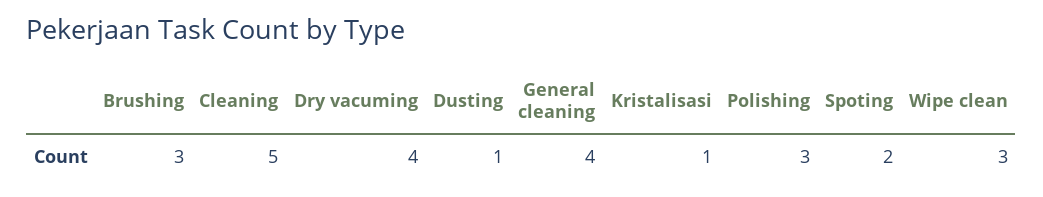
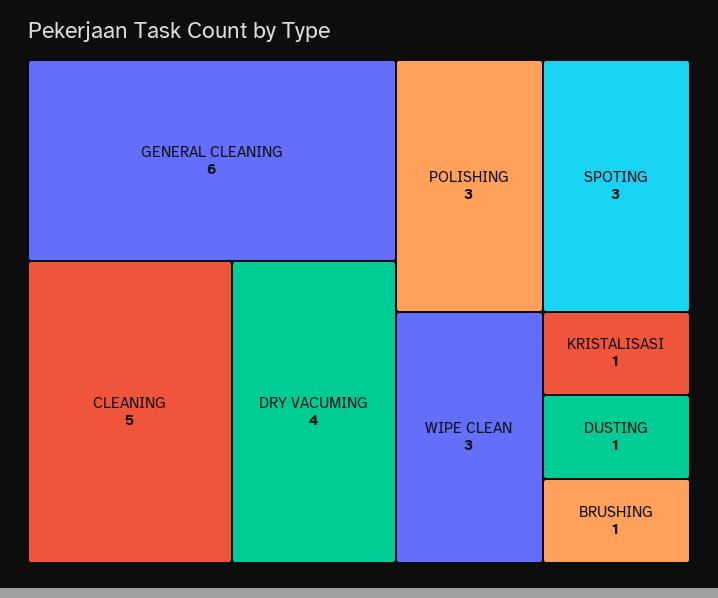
  {
-   "Brushing": 3,
+   "Brushing": 1,
    "Cleaning": 5,
    "Dry vacuming": 4,
    "Dusting": 1,
-   "General cleaning": 4,
+   "General cleaning": 6,
    "Kristalisasi": 1,
    "Polishing": 3,
-   "Spoting": 2,
+   "Spoting": 3,
    "Wipe clean": 3
  }

